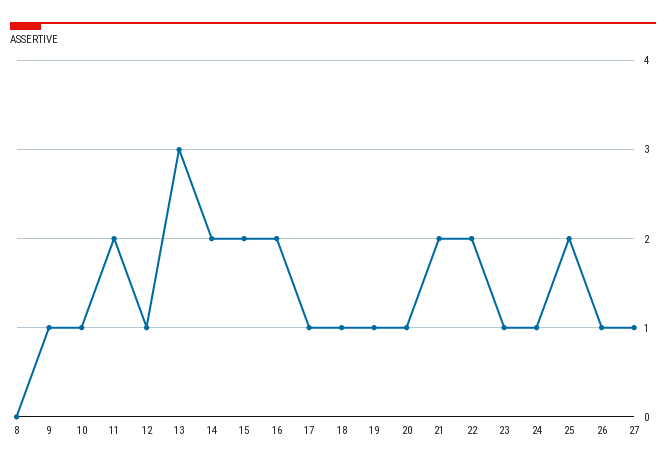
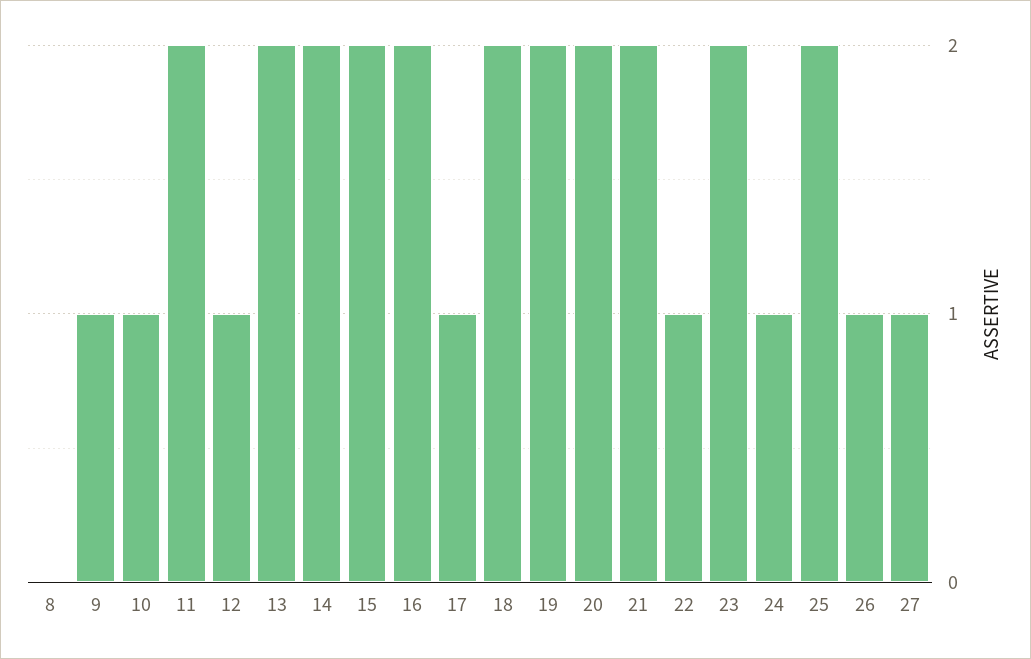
  {
    "8": 0,
    "9": 1,
    "10": 1,
    "11": 2,
    "12": 1,
-   "13": 3,
+   "13": 2,
    "14": 2,
    "15": 2,
    "16": 2,
    "17": 1,
-   "18": 1,
+   "18": 2,
-   "19": 1,
+   "19": 2,
-   "20": 1,
+   "20": 2,
    "21": 2,
-   "22": 2,
+   "22": 1,
-   "23": 1,
+   "23": 2,
    "24": 1,
    "25": 2,
    "26": 1,
    "27": 1
  }

